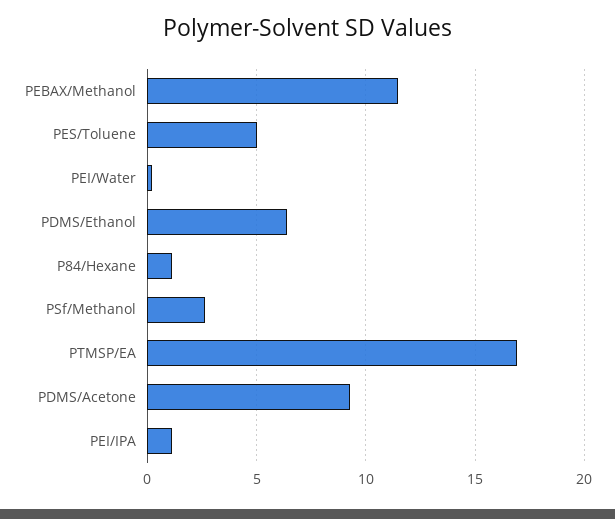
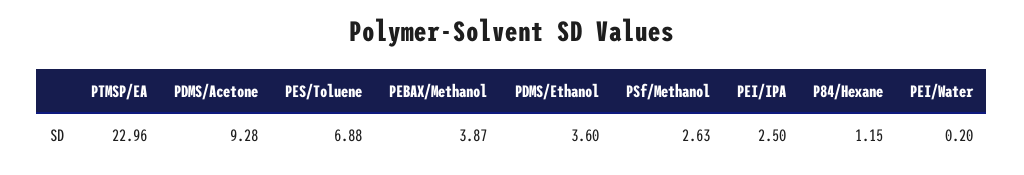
  {
-   "PEBAX/Methanol": 11.5,
+   "PEBAX/Methanol": 3.87,
-   "PES/Toluene": 5,
+   "PES/Toluene": 6.88,
    "PEI/Water": 0.2,
-   "PDMS/Ethanol": 6.5,
+   "PDMS/Ethanol": 3.6,
    "P84/Hexane": 1.15,
    "PSf/Methanol": 2.63,
-   "PTMSP/EA": 17,
+   "PTMSP/EA": 22.96,
    "PDMS/Acetone": 9.28,
-   "PEI/IPA": 1
+   "PEI/IPA": 2.5
  }

